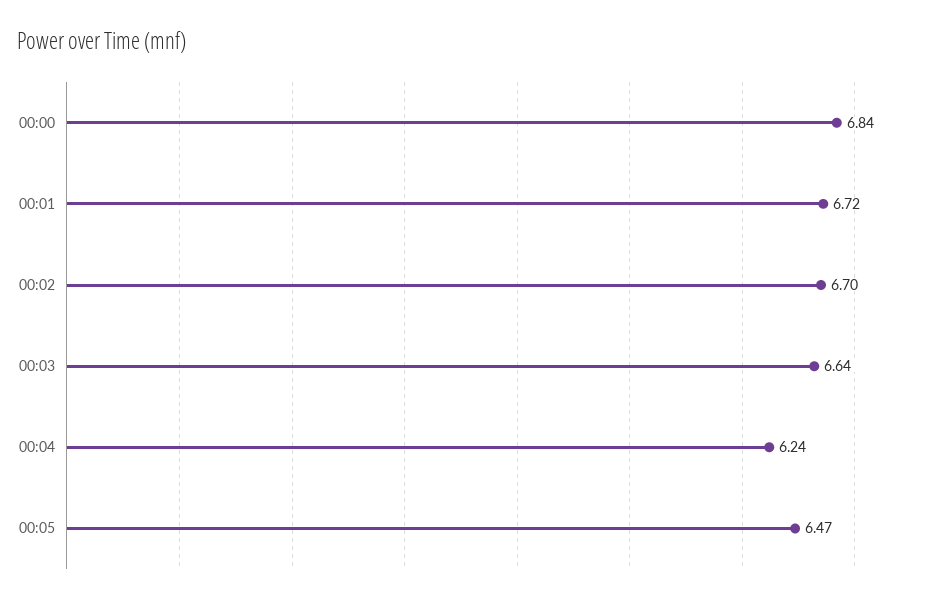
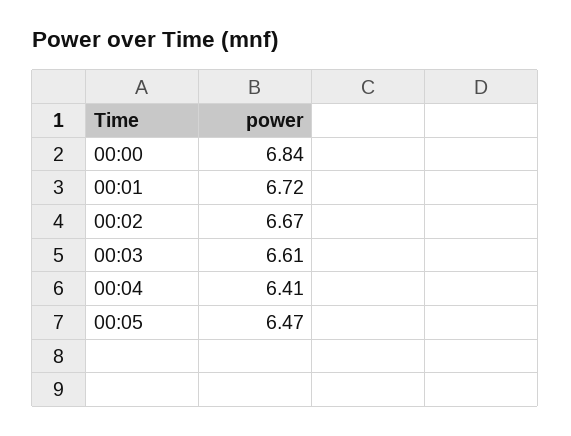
  {
    "00:00": 6.84,
    "00:01": 6.72,
-   "00:02": 6.7,
+   "00:02": 6.67,
-   "00:03": 6.64,
+   "00:03": 6.61,
-   "00:04": 6.24,
+   "00:04": 6.41,
    "00:05": 6.47
  }

